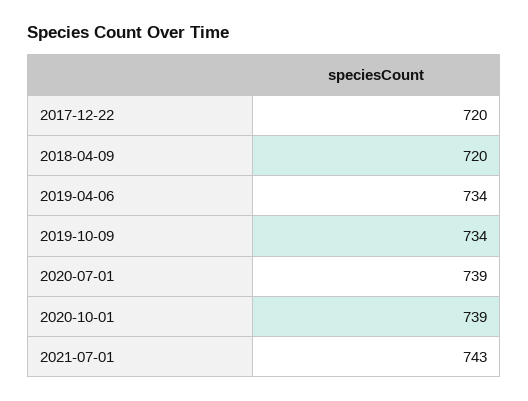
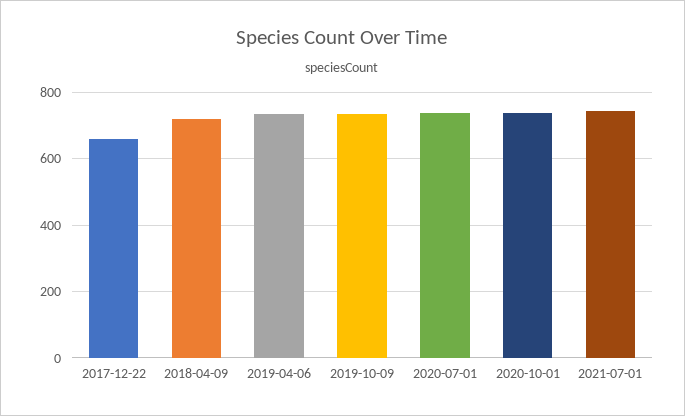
  {
-   "2017-12-22": 720,
+   "2017-12-22": 660,
    "2018-04-09": 720,
    "2019-04-06": 734,
    "2019-10-09": 734,
    "2020-07-01": 739,
    "2020-10-01": 739,
    "2021-07-01": 743
  }

